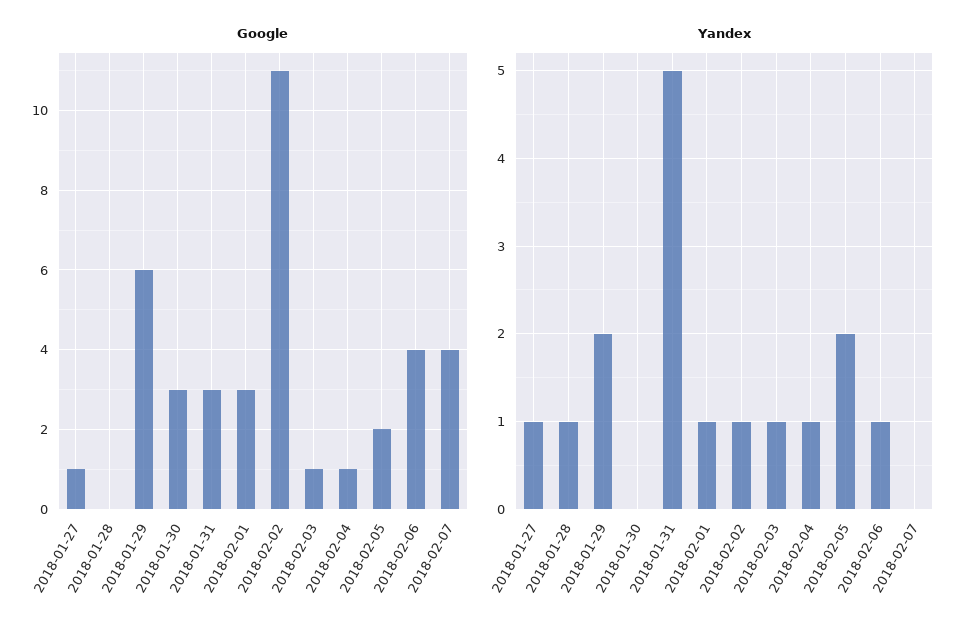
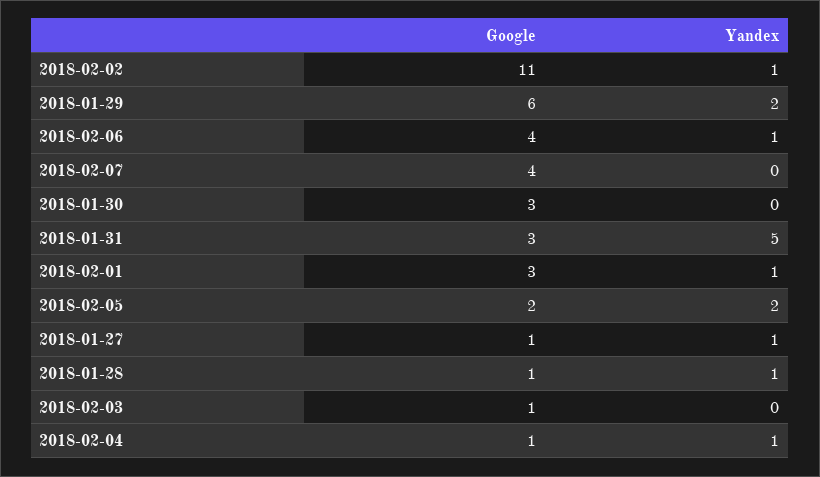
  {
    "Google": {
      "2018-01-27": 1,
-     "2018-01-28": 0,
+     "2018-01-28": 1,
      "2018-01-29": 6,
      "2018-01-30": 3,
      "2018-01-31": 3,
      "2018-02-01": 3,
      "2018-02-02": 11,
      "2018-02-03": 1,
      "2018-02-04": 1,
      "2018-02-05": 2,
      "2018-02-06": 4,
      "2018-02-07": 4
    },
    "Yandex": {
      "2018-01-27": 1,
      "2018-01-28": 1,
      "2018-01-29": 2,
      "2018-01-30": 0,
      "2018-01-31": 5,
      "2018-02-01": 1,
      "2018-02-02": 1,
-     "2018-02-03": 1,
+     "2018-02-03": 0,
      "2018-02-04": 1,
      "2018-02-05": 2,
      "2018-02-06": 1,
      "2018-02-07": 0
    }
  }

